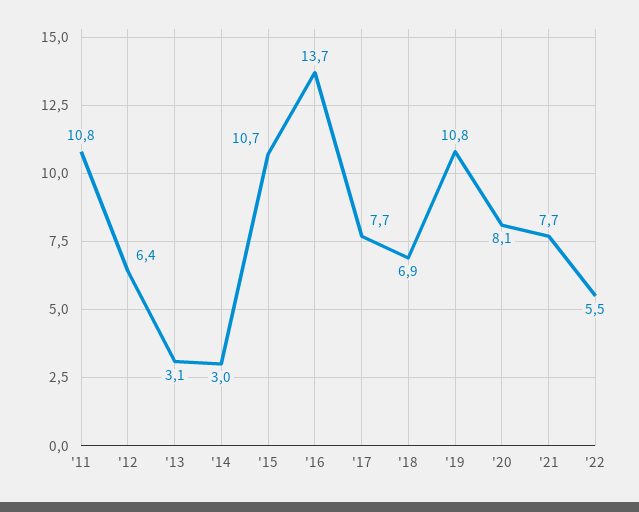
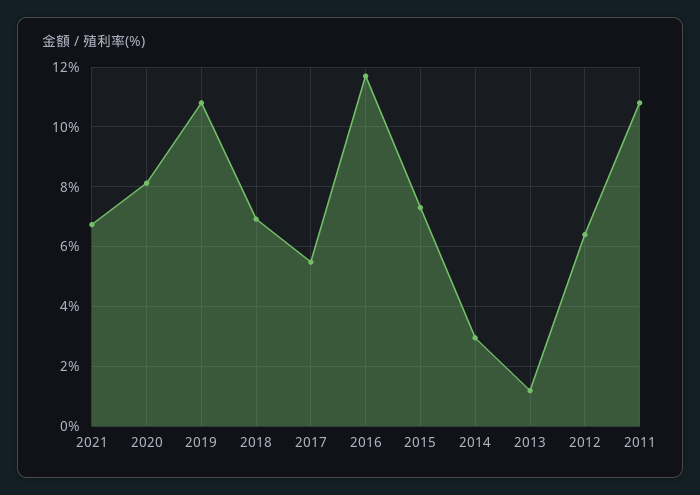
  {
    "'11": 10.8,
    "'12": 6.4,
-   "'13": 3.1,
+   "'13": 1.25,
    "'14": 3,
-   "'15": 10.7,
+   "'15": 7.25,
-   "'16": 13.7,
+   "'16": 11.75,
-   "'17": 7.7,
+   "'17": 5.5,
    "'18": 6.9,
    "'19": 10.8,
    "'20": 8.1,
-   "'21": 7.7,
+   "'21": 6.75
-   "'22": 5.5
  }

